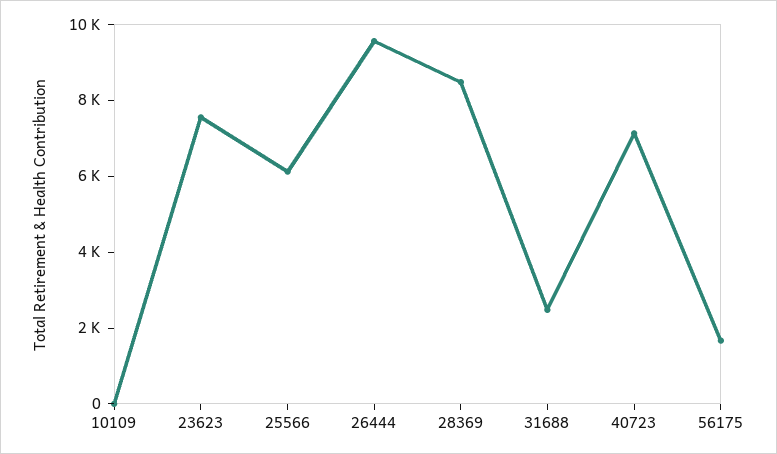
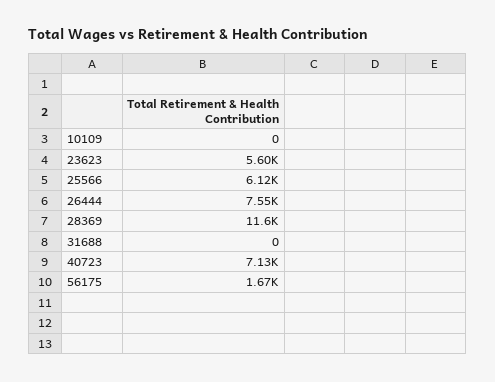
  {
    "10109": 0,
-   "23623": 7500,
+   "23623": 5600,
    "25566": 6120,
-   "26444": 9500,
+   "26444": 7550,
-   "28369": 8500,
+   "28369": 11600,
-   "31688": 2500,
+   "31688": 0,
    "40723": 7130,
    "56175": 1670
  }

